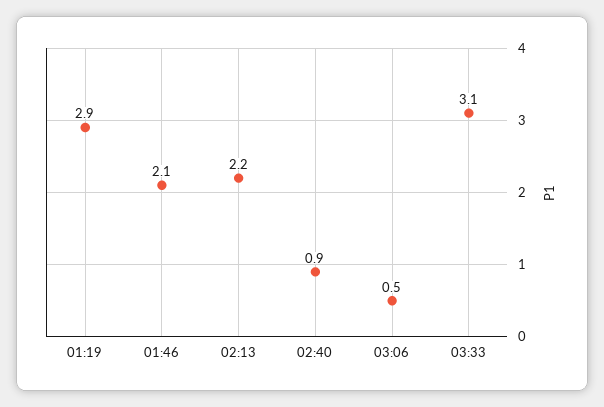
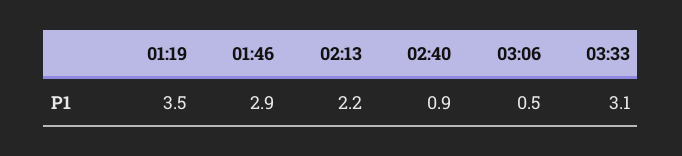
  {
-   "01:19": 2.9,
+   "01:19": 3.5,
-   "01:46": 2.1,
+   "01:46": 2.9,
    "02:13": 2.2,
    "02:40": 0.9,
    "03:06": 0.5,
    "03:33": 3.1
  }

